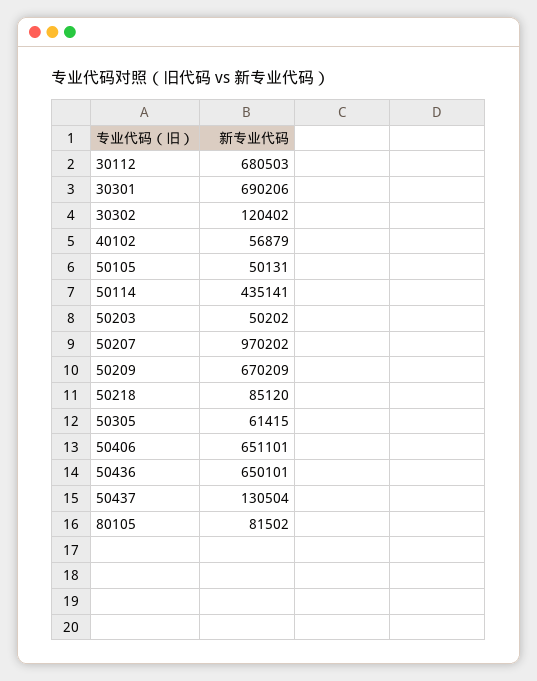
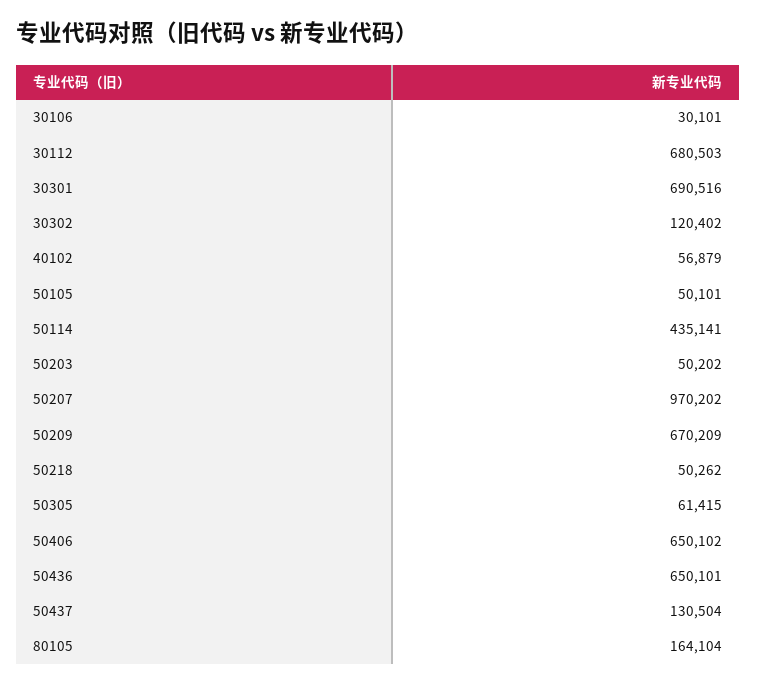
  {
    "30112": 680503,
-   "30301": 690206,
+   "30301": 690516,
    "30302": 120402,
    "40102": 56879,
-   "50105": 50131,
+   "50105": 50101,
    "50114": 435141,
    "50203": 50202,
    "50207": 970202,
    "50209": 670209,
-   "50218": 85120,
+   "50218": 50262,
    "50305": 61415,
-   "50406": 651101,
+   "50406": 650102,
    "50436": 650101,
    "50437": 130504,
-   "80105": 81502
+   "80105": 164104,
+   "30106": 30101
  }

